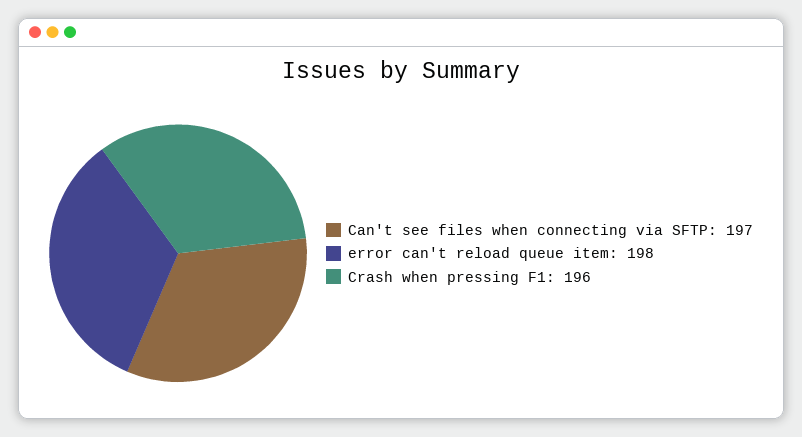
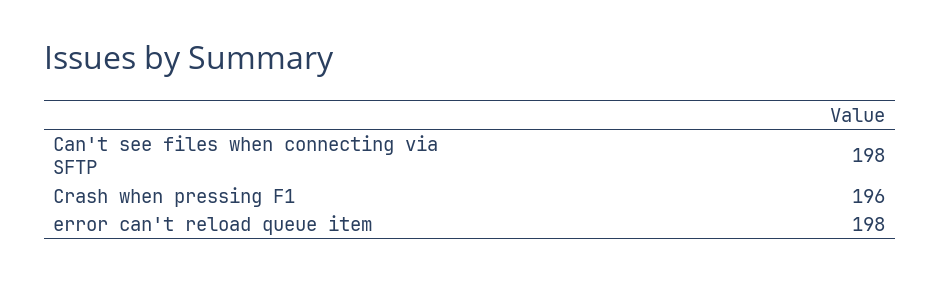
  {
-   "Can't see files when connecting via SFTP": 197,
+   "Can't see files when connecting via SFTP": 198,
    "error can't reload queue item": 198,
    "Crash when pressing F1": 196
  }

